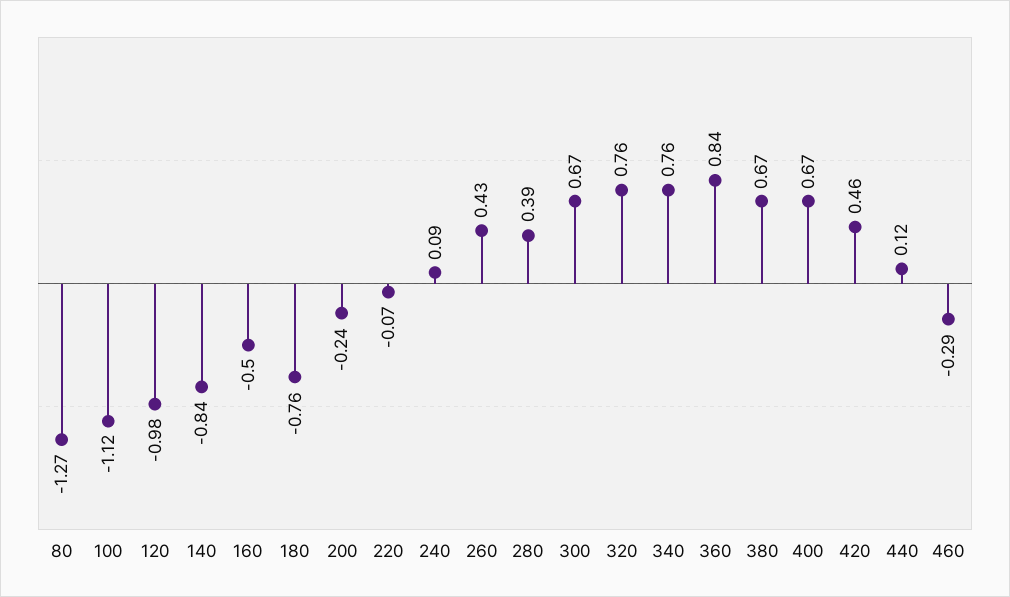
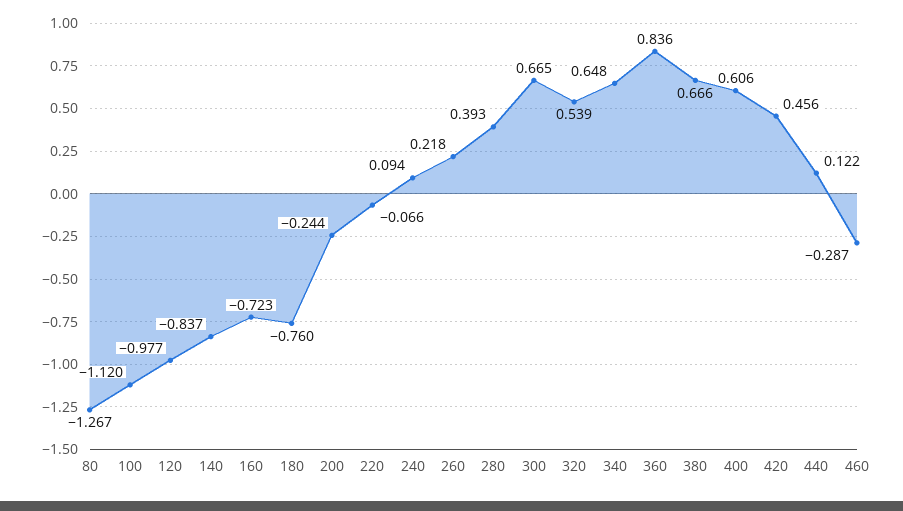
  {
    "80": -1.267,
    "100": -1.12,
    "120": -0.977,
    "140": -0.837,
-   "160": -0.5,
+   "160": -0.723,
    "180": -0.76,
    "200": -0.244,
    "220": -0.066,
    "240": 0.094,
-   "260": 0.43,
+   "260": 0.218,
    "280": 0.393,
    "300": 0.665,
-   "320": 0.76,
+   "320": 0.539,
-   "340": 0.76,
+   "340": 0.648,
    "360": 0.836,
    "380": 0.666,
-   "400": 0.67,
+   "400": 0.606,
    "420": 0.456,
    "440": 0.122,
    "460": -0.287
  }

